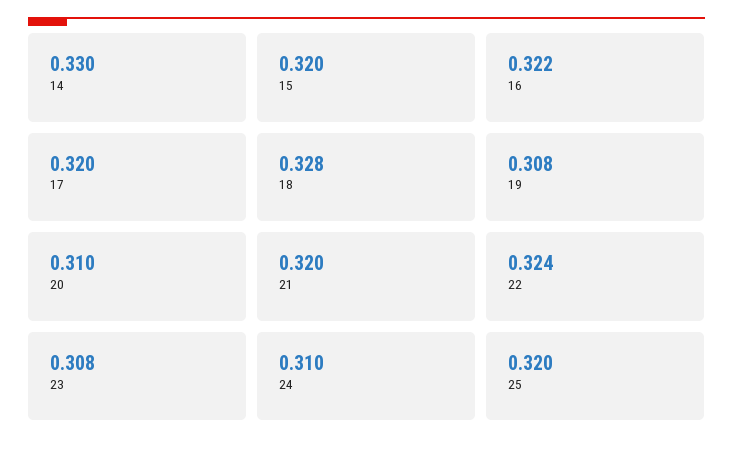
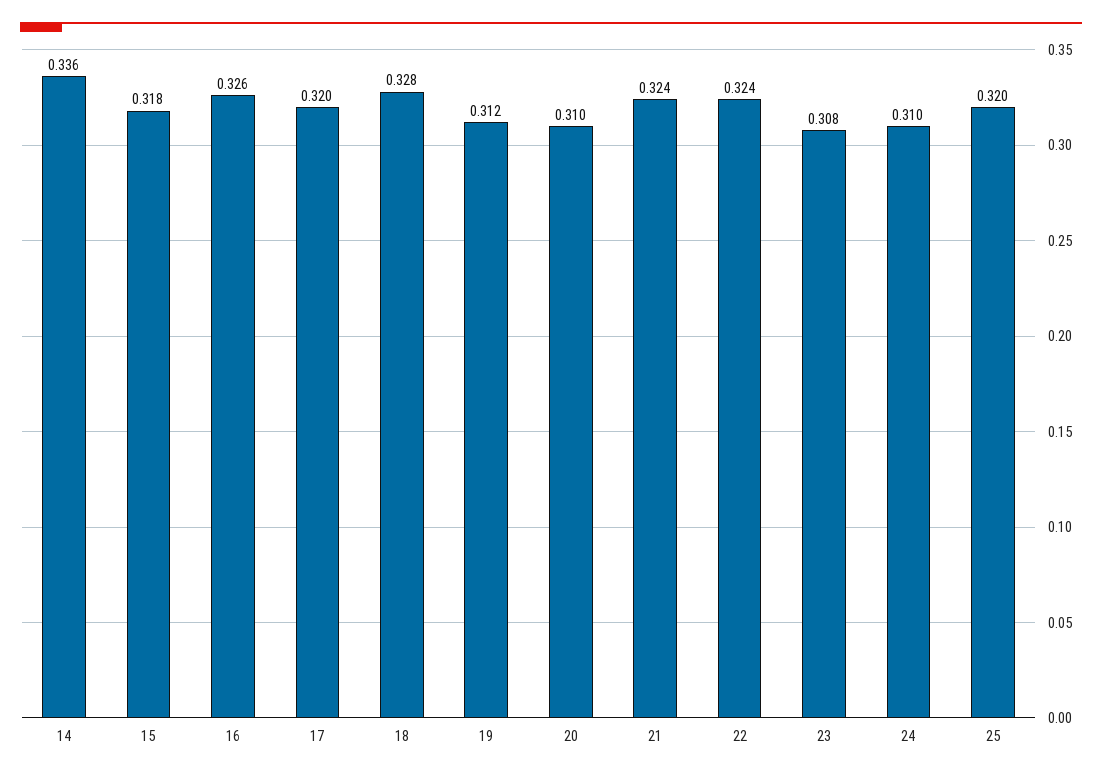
  {
-   "14": 0.33,
+   "14": 0.336,
-   "15": 0.32,
+   "15": 0.318,
-   "16": 0.322,
+   "16": 0.326,
    "17": 0.32,
    "18": 0.328,
-   "19": 0.308,
+   "19": 0.312,
    "20": 0.31,
-   "21": 0.32,
+   "21": 0.324,
    "22": 0.324,
    "23": 0.308,
    "24": 0.31,
    "25": 0.32
  }

